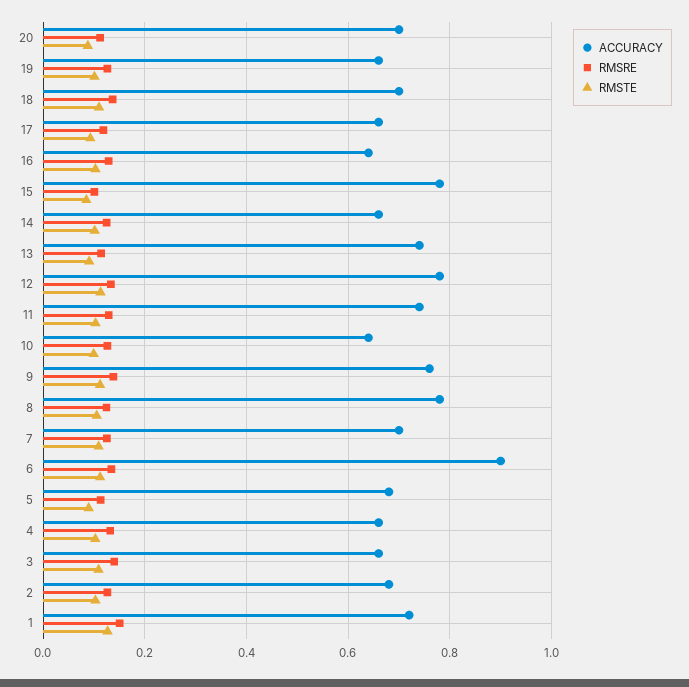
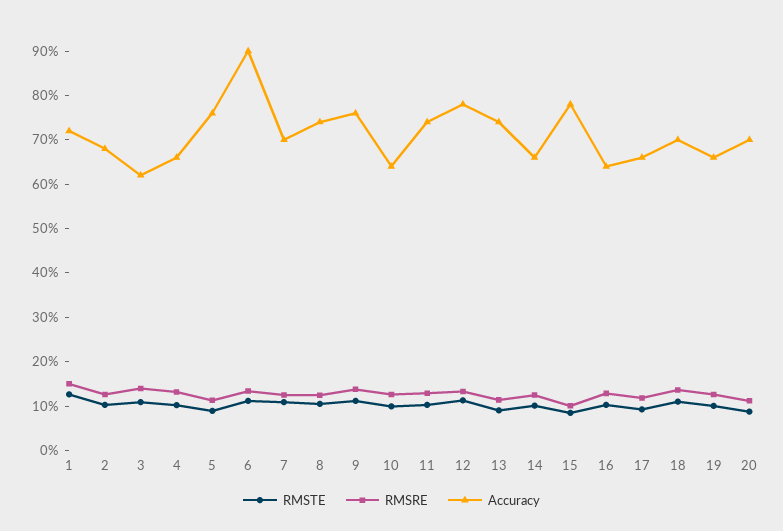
  {
    "ACCURACY": {
      "20": 0.7,
      "19": 0.66,
      "18": 0.7,
      "17": 0.66,
      "16": 0.64,
      "15": 0.78,
      "14": 0.66,
      "13": 0.74,
      "12": 0.78,
      "11": 0.74,
      "10": 0.64,
      "9": 0.76,
-     "8": 0.78,
+     "8": 0.74,
      "7": 0.7,
      "6": 0.9,
-     "5": 0.68,
+     "5": 0.76,
      "4": 0.66,
-     "3": 0.66,
+     "3": 0.62,
      "2": 0.68,
      "1": 0.72
    },
    "RMSRE": {
      "20": 0.12,
      "19": 0.12,
      "18": 0.14,
      "17": 0.12,
      "16": 0.12,
      "15": 0.1,
      "14": 0.12,
      "13": 0.12,
      "12": 0.14,
      "11": 0.12,
      "10": 0.12,
      "9": 0.14,
      "8": 0.12,
      "7": 0.12,
      "6": 0.14,
      "5": 0.12,
      "4": 0.14,
      "3": 0.14,
      "2": 0.12,
      "1": 0.16
    },
    "RMSTE": {
      "20": 0.08,
      "19": 0.1,
      "18": 0.1,
      "17": 0.1,
      "16": 0.1,
      "15": 0.08,
      "14": 0.1,
      "13": 0.1,
      "12": 0.12,
      "11": 0.1,
      "10": 0.1,
      "9": 0.12,
      "8": 0.1,
      "7": 0.1,
      "6": 0.12,
      "5": 0.08,
      "4": 0.1,
      "3": 0.1,
      "2": 0.1,
      "1": 0.12
    }
  }

